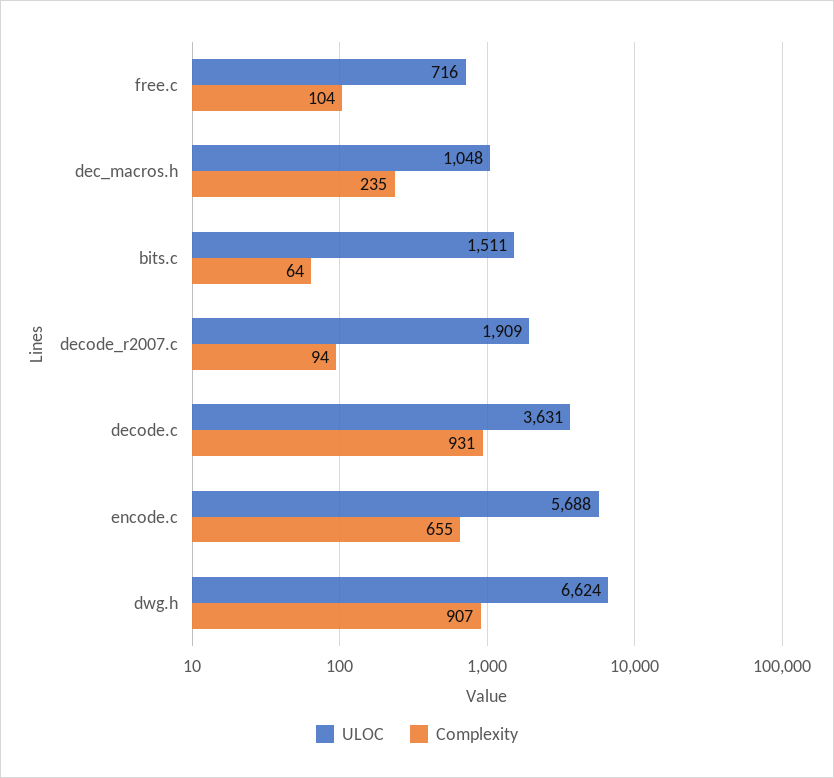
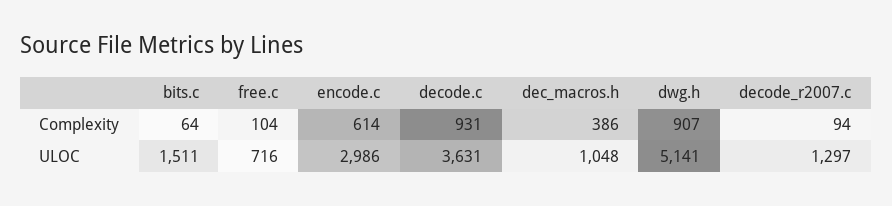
  {
    "ULOC": {
      "free.c": 716,
      "dec_macros.h": 1048,
      "bits.c": 1511,
-     "decode_r2007.c": 1909,
+     "decode_r2007.c": 1297,
      "decode.c": 3631,
-     "encode.c": 5688,
+     "encode.c": 2986,
-     "dwg.h": 6624
+     "dwg.h": 5141
    },
    "Complexity": {
      "free.c": 104,
-     "dec_macros.h": 235,
+     "dec_macros.h": 386,
      "bits.c": 64,
      "decode_r2007.c": 94,
      "decode.c": 931,
-     "encode.c": 655,
+     "encode.c": 614,
      "dwg.h": 907
    }
  }

